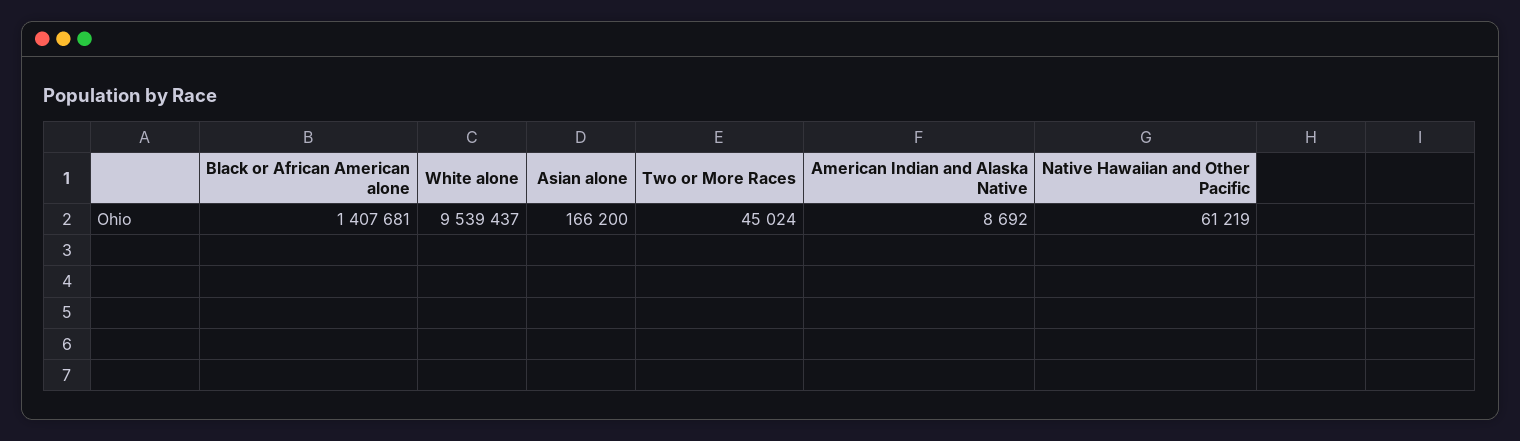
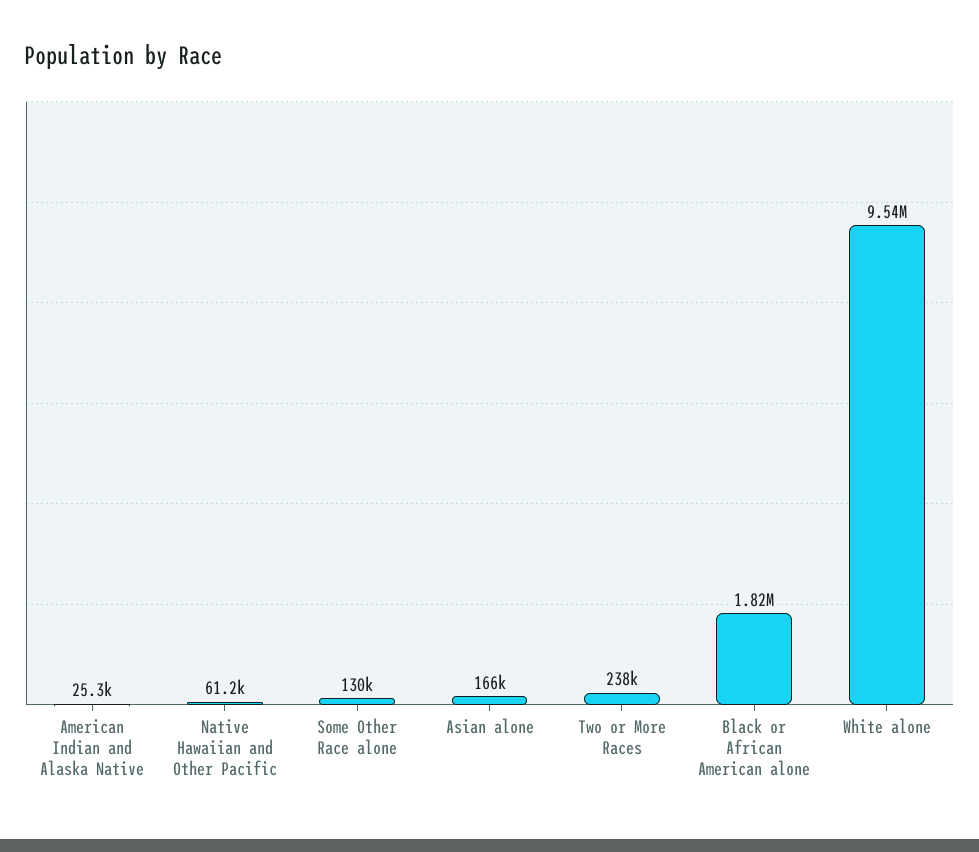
  {
-   "Black or African American alone": 1407681,
+   "Black or African American alone": 1820000,
    "White alone": 9539437,
    "Asian alone": 166200,
-   "Two or More Races": 45024,
+   "Two or More Races": 238000,
-   "American Indian and Alaska Native": 8692,
+   "American Indian and Alaska Native": 25300,
-   "Native Hawaiian and Other Pacific": 61219
+   "Native Hawaiian and Other Pacific": 61219,
+   "Some Other Race alone": 130000
  }

